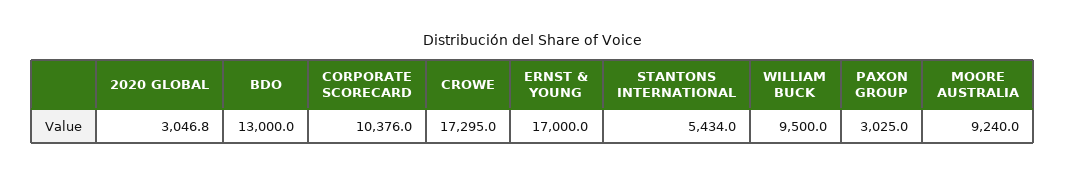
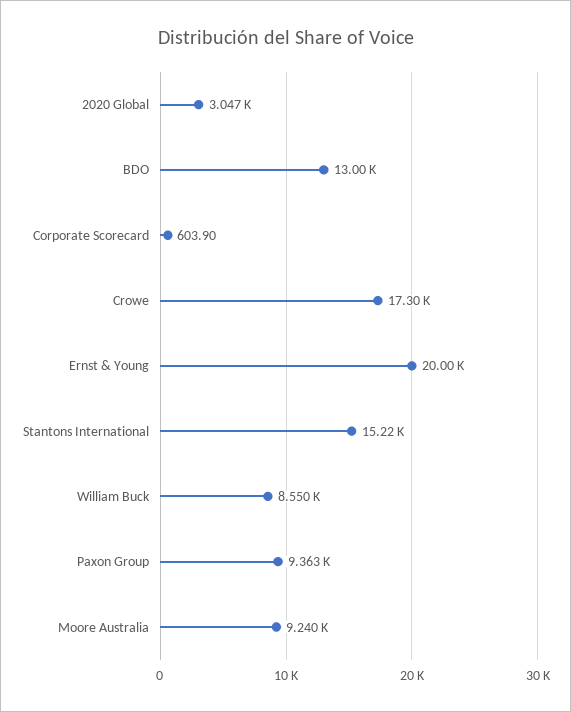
  {
    "2020 GLOBAL": 3046.8,
    "BDO": 13000,
-   "CORPORATE SCORECARD": 10376,
+   "CORPORATE SCORECARD": 603.9,
    "CROWE": 17295,
-   "ERNST & YOUNG": 17000,
+   "ERNST & YOUNG": 20000,
-   "STANTONS INTERNATIONAL": 5434,
+   "STANTONS INTERNATIONAL": 15220,
-   "WILLIAM BUCK": 9500,
+   "WILLIAM BUCK": 8550,
-   "PAXON GROUP": 3025,
+   "PAXON GROUP": 9363,
    "MOORE AUSTRALIA": 9240
  }

